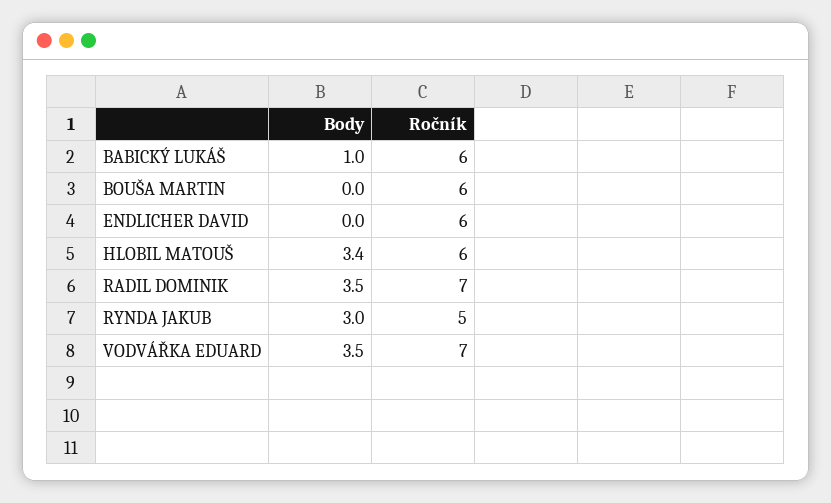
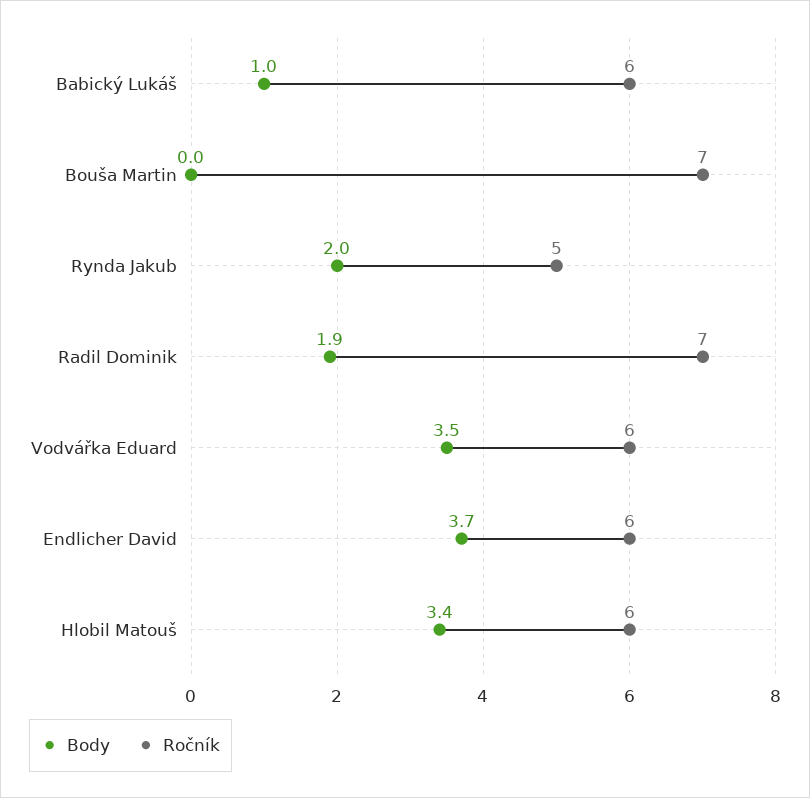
  {
    "Body": {
      "BABICKÝ LUKÁŠ": 1,
      "BOUŠA MARTIN": 0,
-     "ENDLICHER DAVID": 0,
+     "ENDLICHER DAVID": 3.7,
      "HLOBIL MATOUŠ": 3.4,
-     "RADIL DOMINIK": 3.5,
+     "RADIL DOMINIK": 1.9,
-     "RYNDA JAKUB": 3,
+     "RYNDA JAKUB": 2,
      "VODVÁŘKA EDUARD": 3.5
    },
    "Ročník": {
      "BABICKÝ LUKÁŠ": 6,
-     "BOUŠA MARTIN": 6,
+     "BOUŠA MARTIN": 7,
      "ENDLICHER DAVID": 6,
      "HLOBIL MATOUŠ": 6,
      "RADIL DOMINIK": 7,
      "RYNDA JAKUB": 5,
-     "VODVÁŘKA EDUARD": 7
+     "VODVÁŘKA EDUARD": 6
    }
  }

